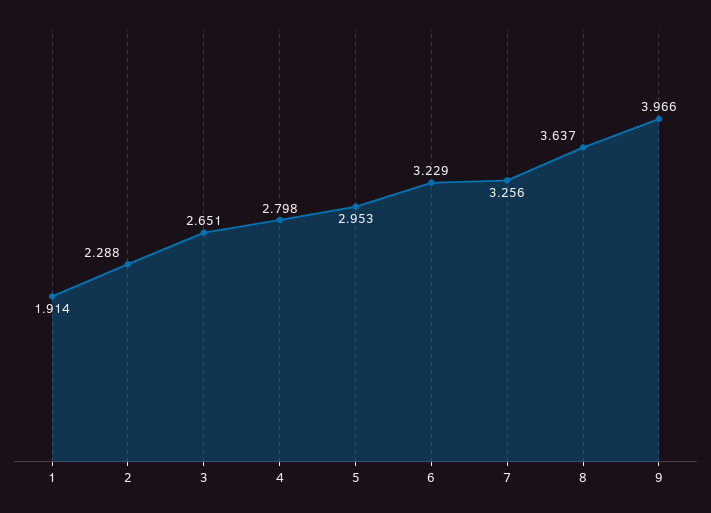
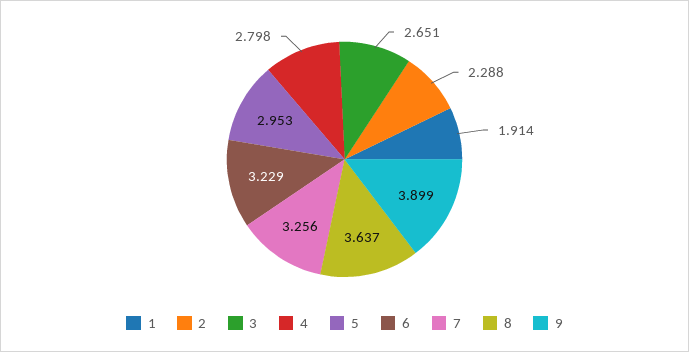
  {
    "1": 1.914,
    "2": 2.288,
    "3": 2.651,
    "4": 2.798,
    "5": 2.953,
    "6": 3.229,
    "7": 3.256,
    "8": 3.637,
-   "9": 3.966
+   "9": 3.899
  }

